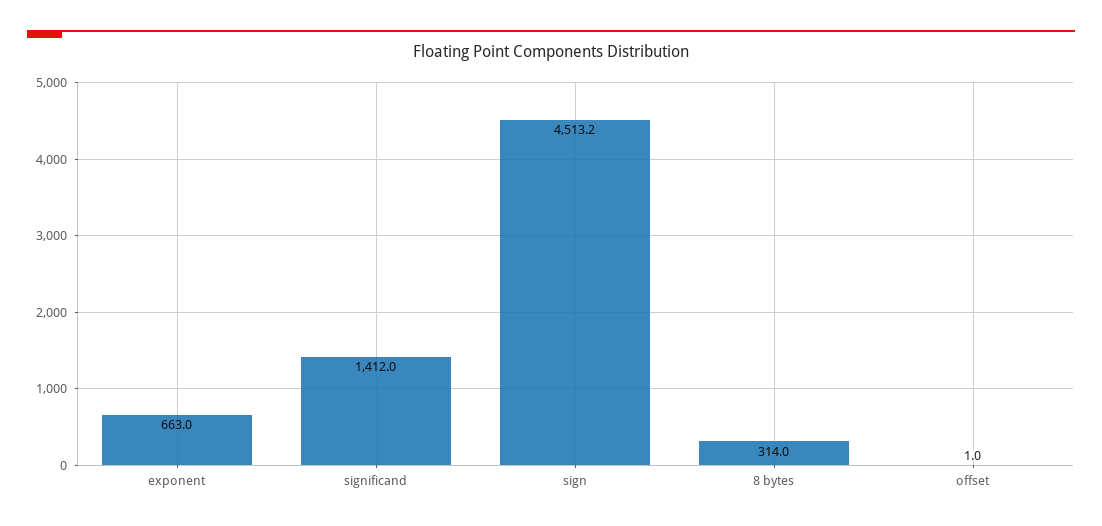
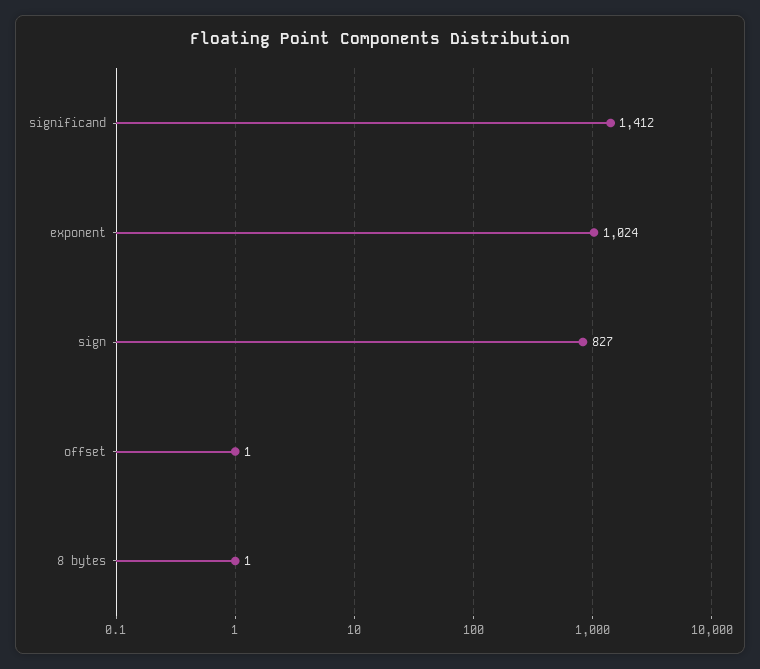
  {
-   "exponent": 663,
+   "exponent": 1024,
    "significand": 1412,
-   "sign": 4513.2,
+   "sign": 827,
-   "8 bytes": 314,
+   "8 bytes": 1,
    "offset": 1
  }

